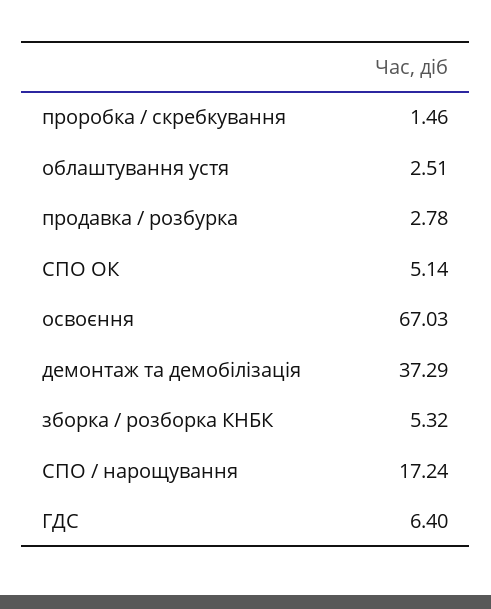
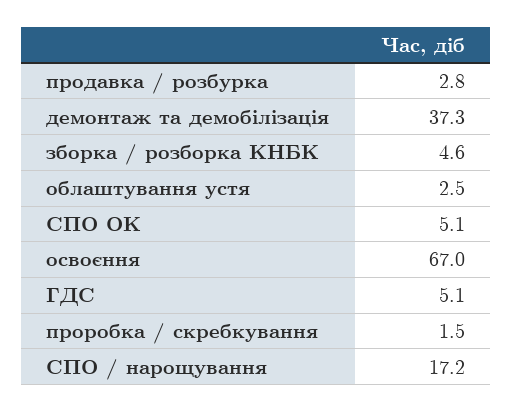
  {
    "проробка / скребкування": 1.46,
    "облаштування устя": 2.51,
    "продавка / розбурка": 2.78,
    "СПО ОК": 5.14,
    "освоєння": 67.03,
    "демонтаж та демобілізація": 37.29,
-   "зборка / розборка КНБК": 5.32,
+   "зборка / розборка КНБК": 4.6,
    "СПО / нарощування": 17.24,
-   "ГДС": 6.4
+   "ГДС": 5.1
  }

